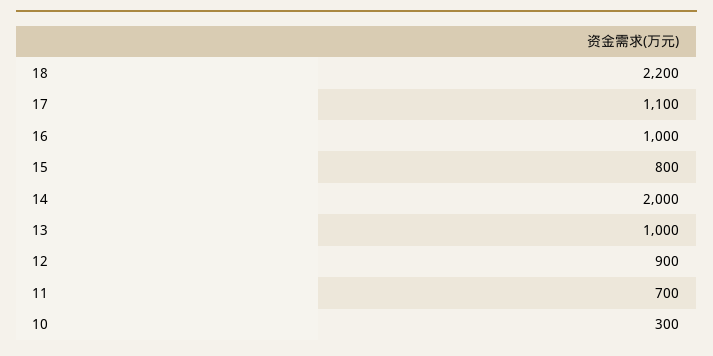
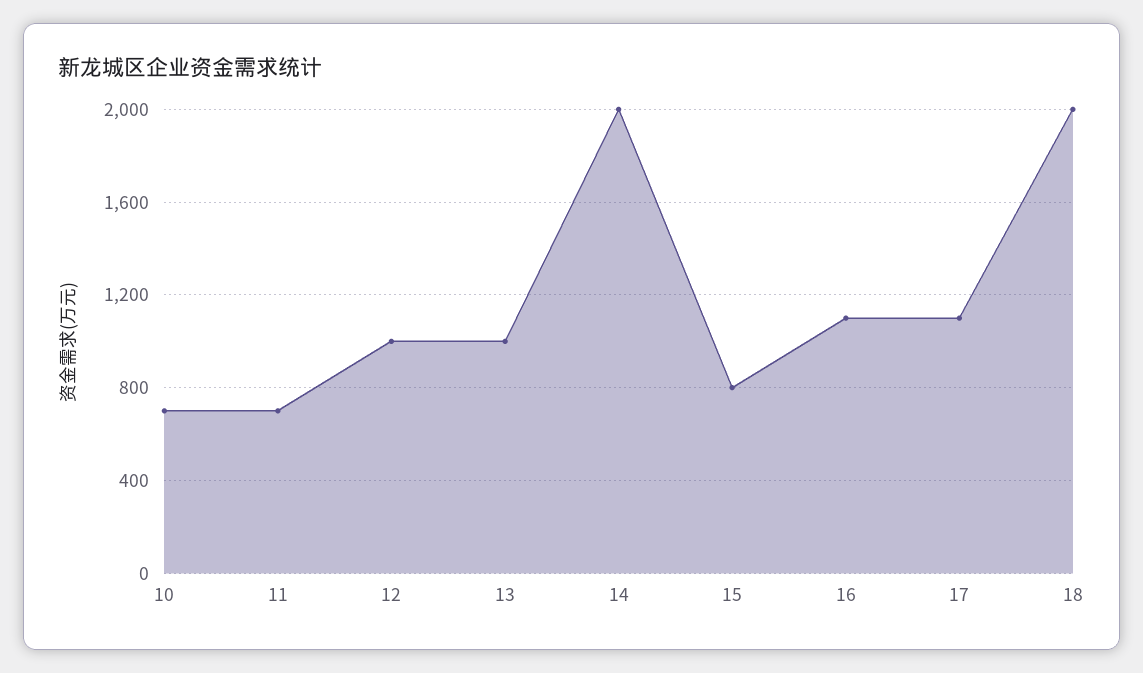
  {
-   "18": 2200,
+   "18": 2000,
    "17": 1100,
-   "16": 1000,
+   "16": 1100,
    "15": 800,
    "14": 2000,
    "13": 1000,
-   "12": 900,
+   "12": 1000,
    "11": 700,
-   "10": 300
+   "10": 700
  }

